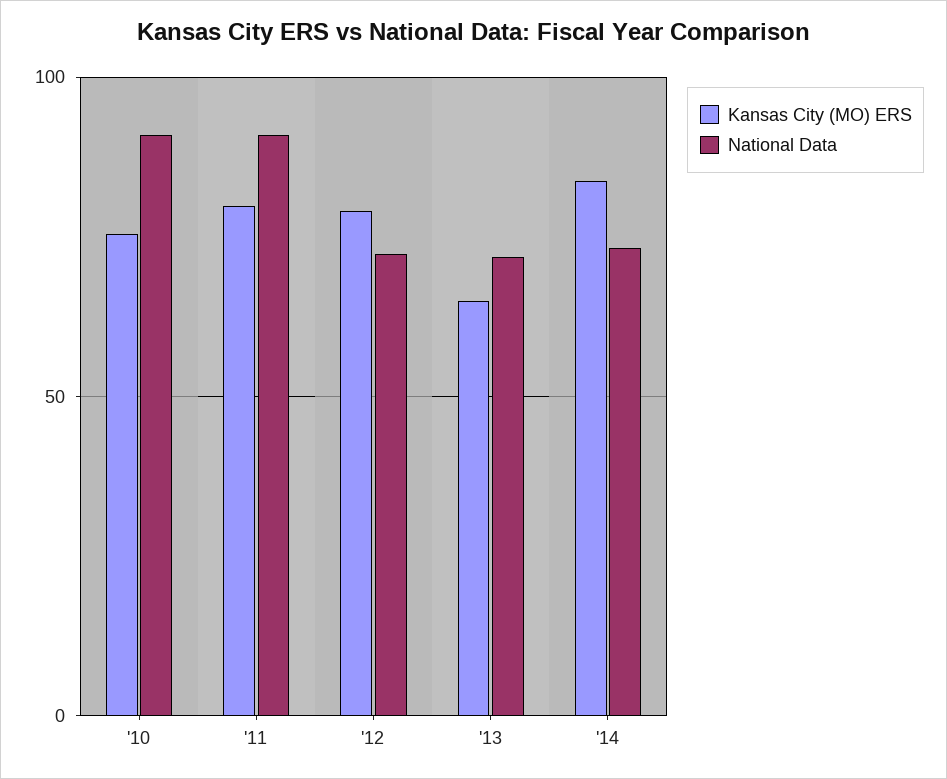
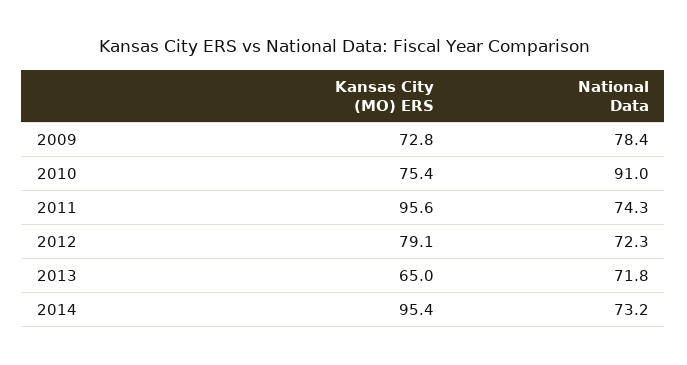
  {
    "Kansas City (MO) ERS": {
      "'10": 75.4,
-     "'11": 80,
+     "'11": 95.6,
      "'12": 79.1,
      "'13": 65,
-     "'14": 85
+     "'14": 95.4,
+     "2009": 72.8
    },
    "National Data": {
      "'10": 91,
-     "'11": 90,
+     "'11": 74.3,
      "'12": 72.3,
      "'13": 71.8,
-     "'14": 73.2
+     "'14": 73.2,
+     "2009": 78.4
    }
  }

